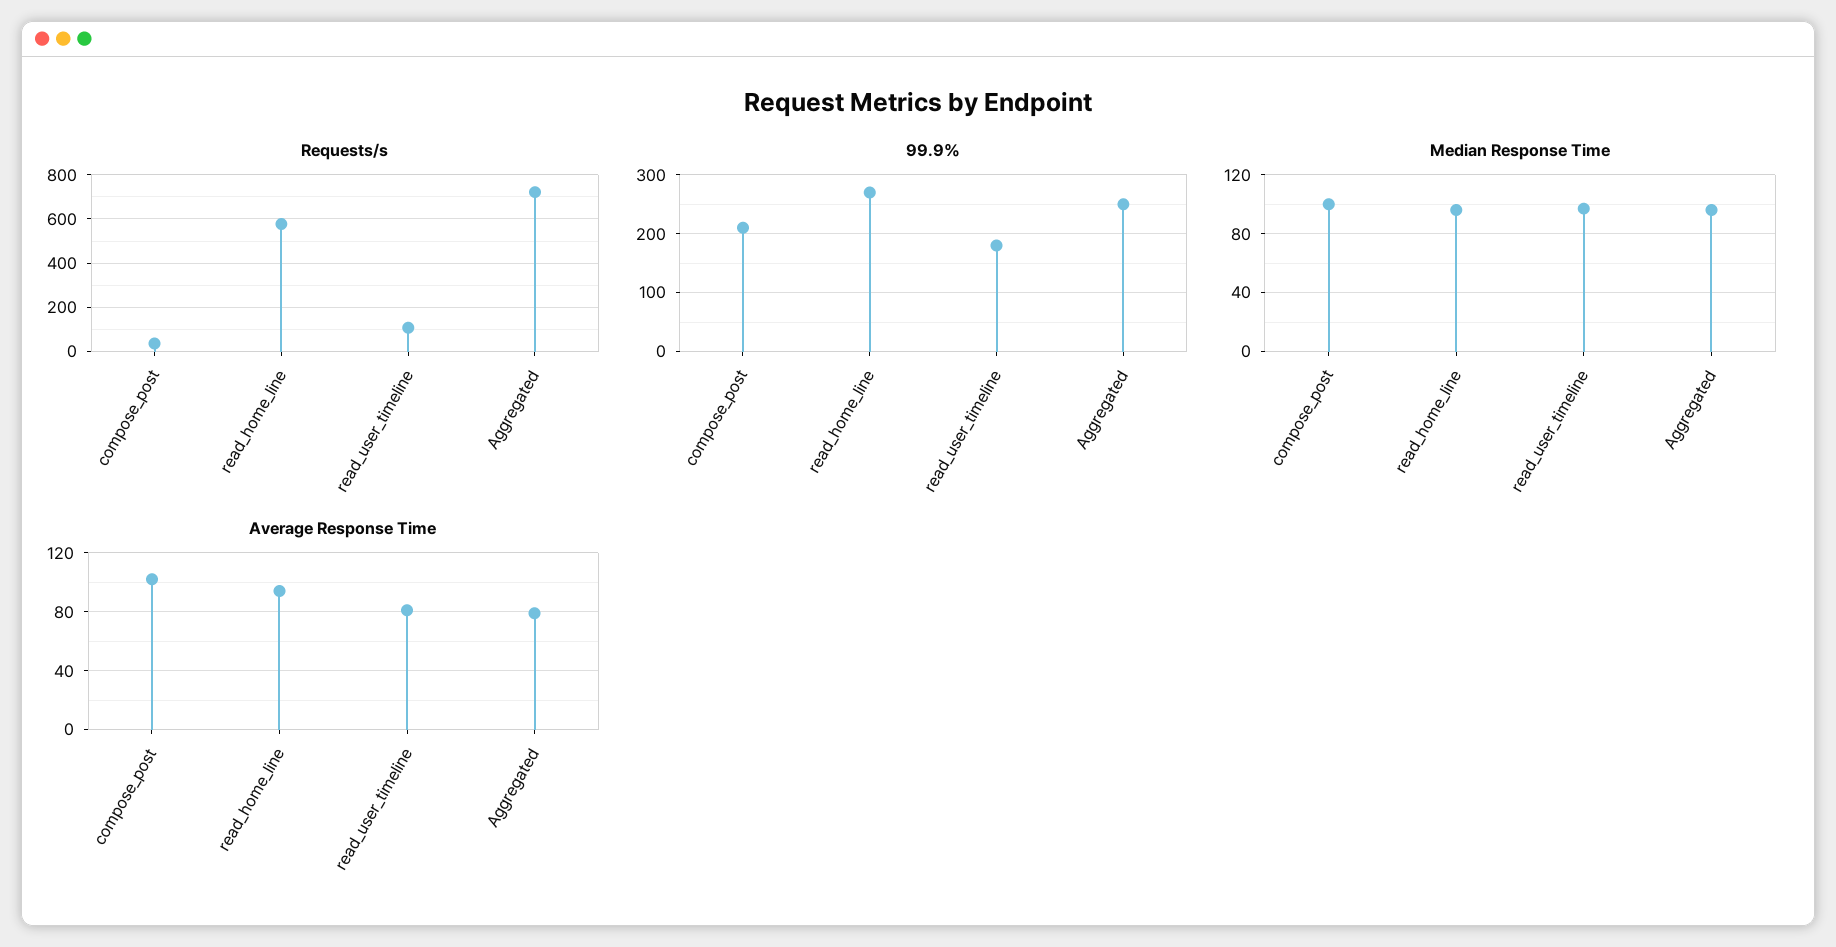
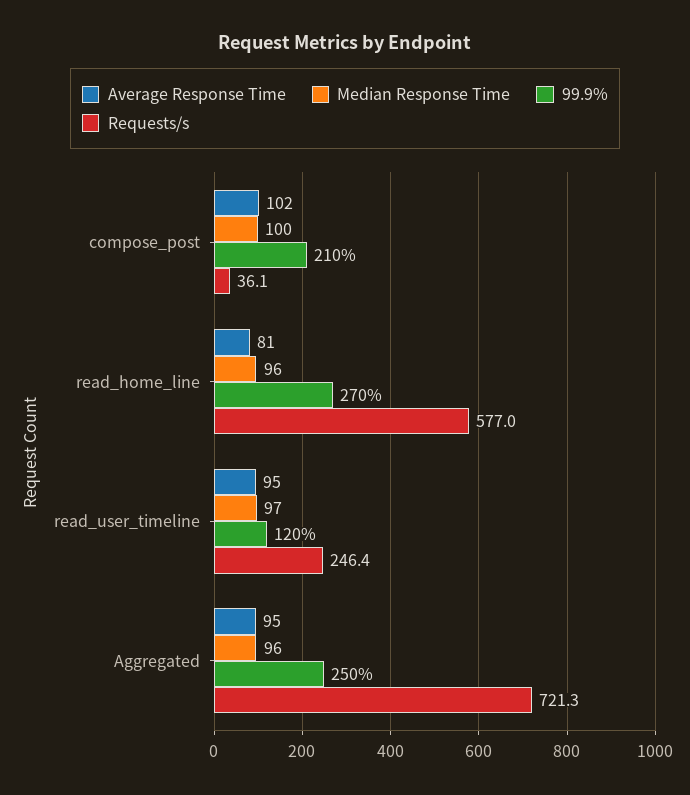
  {
    "Requests/s": {
      "compose_post": 36.1,
      "read_home_line": 577,
-     "read_user_timeline": 100,
+     "read_user_timeline": 246.4,
      "Aggregated": 721.3
    },
    "99.9%": {
      "compose_post": 210,
      "read_home_line": 270,
-     "read_user_timeline": 180,
+     "read_user_timeline": 120,
      "Aggregated": 250
    },
    "Median Response Time": {
      "compose_post": 100,
      "read_home_line": 96,
      "read_user_timeline": 97,
      "Aggregated": 96
    },
    "Average Response Time": {
      "compose_post": 102,
-     "read_home_line": 95,
+     "read_home_line": 81,
-     "read_user_timeline": 80,
+     "read_user_timeline": 95,
-     "Aggregated": 80
+     "Aggregated": 95
    }
  }

